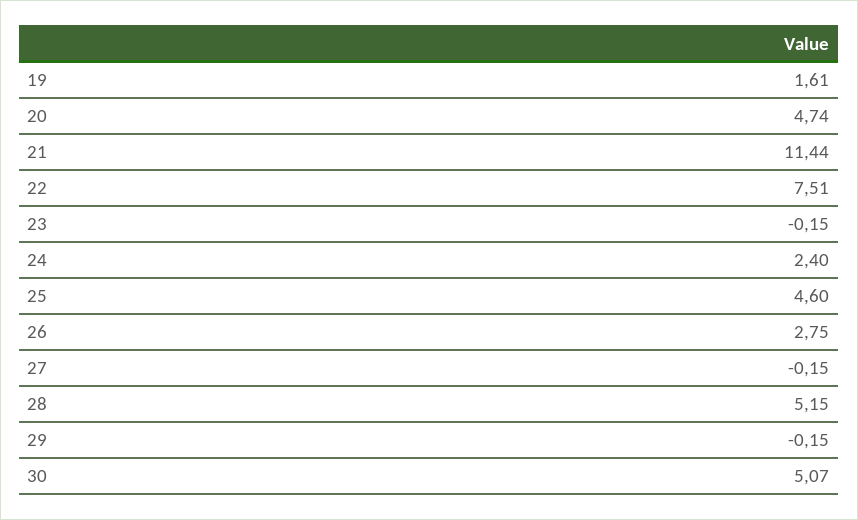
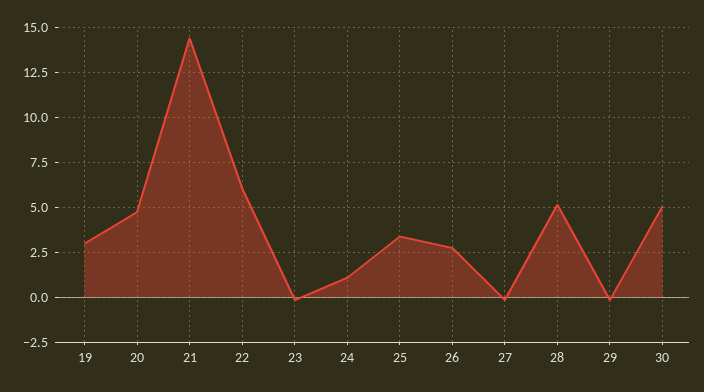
  {
-   "19": 1.61,
+   "19": 3,
    "20": 4.74,
-   "21": 11.44,
+   "21": 14.5,
-   "22": 7.51,
+   "22": 6,
    "23": -0.15,
-   "24": 2.4,
+   "24": 1,
-   "25": 4.6,
+   "25": 3.5,
    "26": 2.75,
    "27": -0.15,
    "28": 5.15,
    "29": -0.15,
    "30": 5.07
  }

